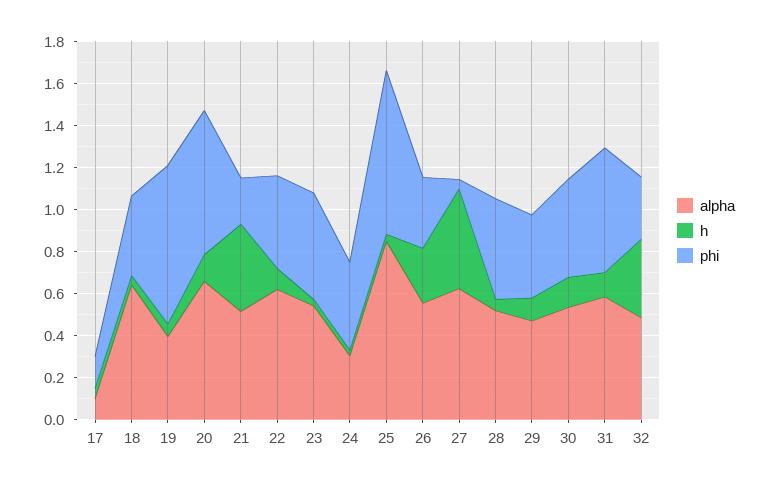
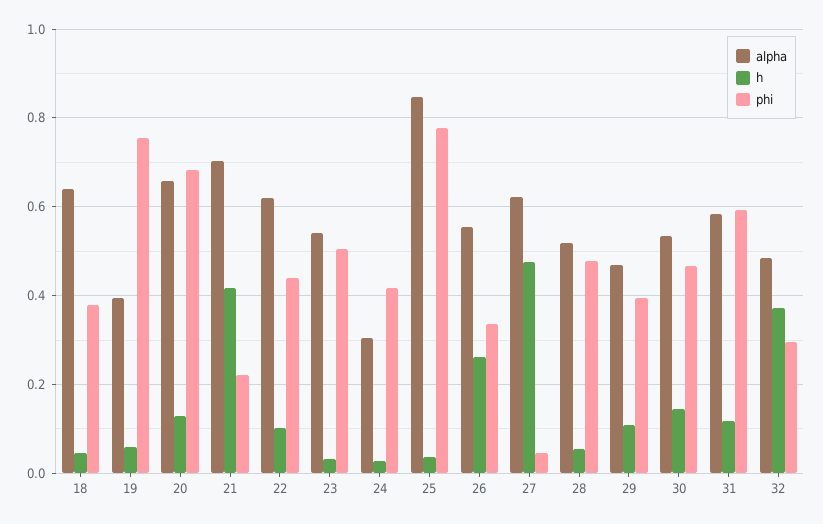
  {
    "alpha": {
-     "17": 0.1,
      "18": 0.64,
      "19": 0.4,
      "20": 0.66,
-     "21": 0.5,
+     "21": 0.7,
      "22": 0.62,
      "23": 0.54,
      "24": 0.3,
      "25": 0.84,
      "26": 0.56,
      "27": 0.62,
      "28": 0.52,
      "29": 0.46,
      "30": 0.54,
      "31": 0.58,
      "32": 0.48
    },
    "h": {
-     "17": 0.05,
      "18": 0.04,
      "19": 0.06,
      "20": 0.12,
      "21": 0.42,
      "22": 0.1,
      "23": 0.04,
      "24": 0.02,
      "25": 0.04,
      "26": 0.26,
      "27": 0.48,
      "28": 0.06,
      "29": 0.1,
      "30": 0.14,
      "31": 0.12,
      "32": 0.38
    },
    "phi": {
-     "17": 0.15,
      "18": 0.38,
      "19": 0.76,
      "20": 0.68,
      "21": 0.22,
      "22": 0.44,
      "23": 0.5,
      "24": 0.42,
      "25": 0.78,
      "26": 0.34,
      "27": 0.04,
      "28": 0.48,
      "29": 0.4,
      "30": 0.46,
      "31": 0.6,
      "32": 0.3
    }
  }

